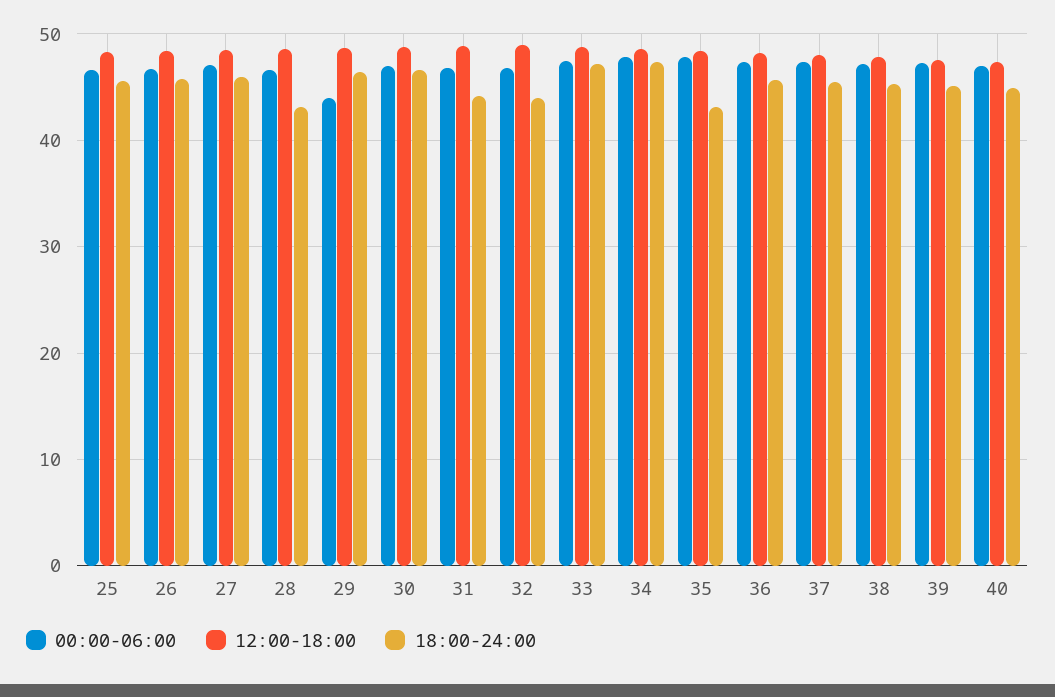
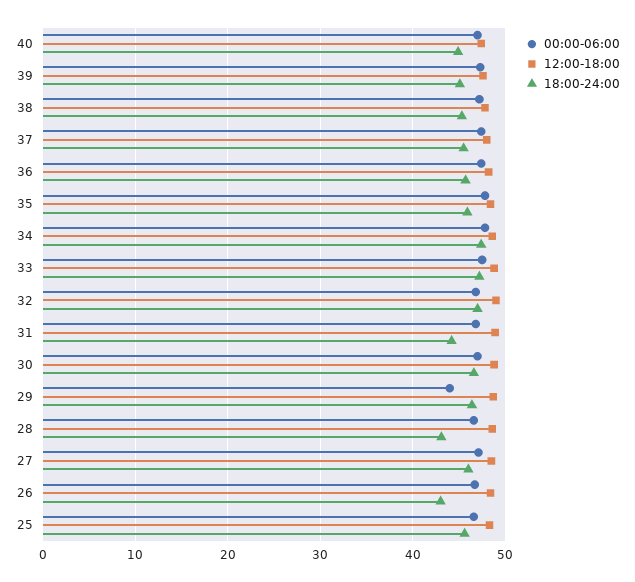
  {
    "00:00-06:00": {
      "25": 47,
      "26": 47,
      "27": 47,
      "28": 47,
      "29": 44,
      "30": 47,
      "31": 47,
      "32": 47,
      "33": 48,
      "34": 48,
      "35": 48,
      "36": 47,
      "37": 47,
      "38": 47,
      "39": 47,
      "40": 47
    },
    "12:00-18:00": {
      "25": 48,
      "26": 48,
      "27": 49,
      "28": 49,
      "29": 49,
      "30": 49,
      "31": 49,
      "32": 49,
      "33": 49,
      "34": 49,
      "35": 48,
      "36": 48,
      "37": 48,
      "38": 48,
      "39": 48,
      "40": 47
    },
    "18:00-24:00": {
      "25": 46,
-     "26": 46,
+     "26": 43,
      "27": 46,
      "28": 43,
      "29": 46,
      "30": 47,
      "31": 44,
-     "32": 44,
+     "32": 47,
      "33": 47,
      "34": 47,
-     "35": 43,
+     "35": 46,
      "36": 46,
      "37": 46,
      "38": 45,
      "39": 45,
      "40": 45
    }
  }

